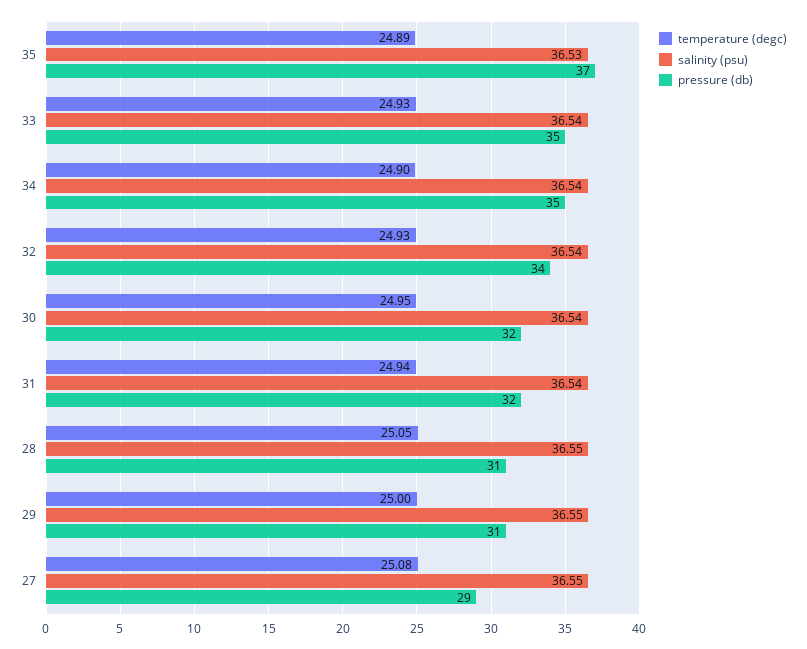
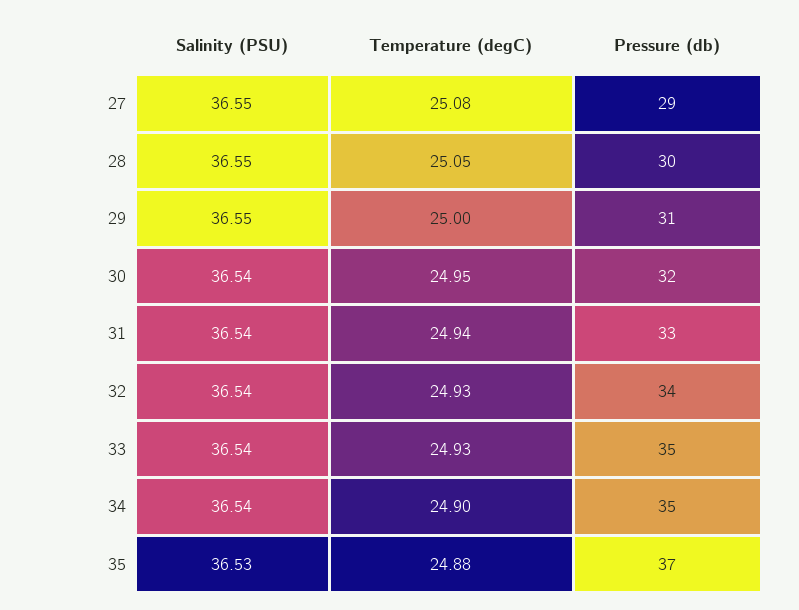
  {
    "temperature (degc)": {
-     "35": 24.89,
+     "35": 24.88,
      "33": 24.93,
      "34": 24.9,
      "32": 24.93,
      "30": 24.95,
      "31": 24.94,
      "28": 25.05,
      "29": 25,
      "27": 25.08
    },
    "salinity (psu)": {
      "35": 36.53,
      "33": 36.54,
      "34": 36.54,
      "32": 36.54,
      "30": 36.54,
      "31": 36.54,
      "28": 36.55,
      "29": 36.55,
      "27": 36.55
    },
    "pressure (db)": {
      "35": 37,
      "33": 35,
      "34": 35,
      "32": 34,
      "30": 32,
-     "31": 32,
+     "31": 33,
-     "28": 31,
+     "28": 30,
      "29": 31,
      "27": 29
    }
  }

